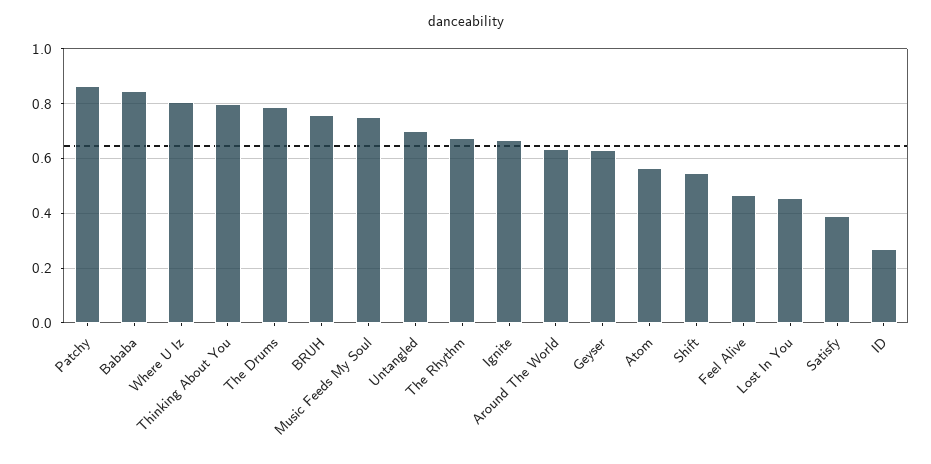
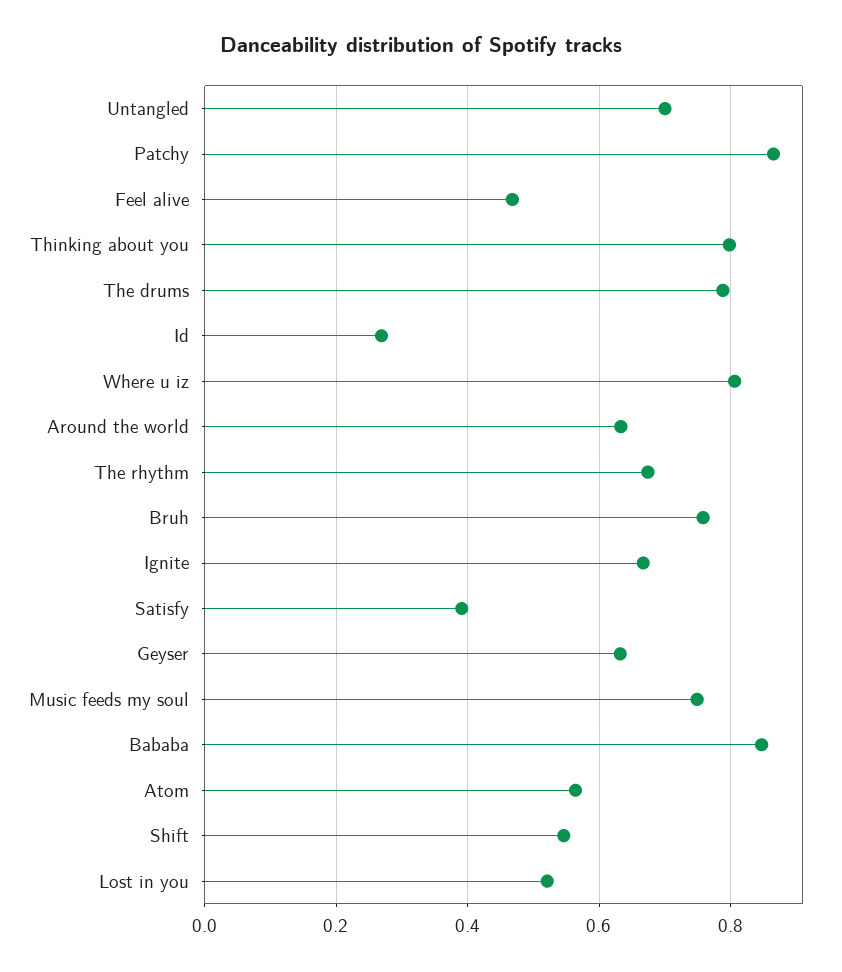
  {
    "Patchy": 0.86,
    "Bababa": 0.84,
    "Where U Iz": 0.8,
    "Thinking About You": 0.8,
    "The Drums": 0.78,
    "BRUH": 0.76,
    "Music Feeds My Soul": 0.74,
    "Untangled": 0.7,
    "The Rhythm": 0.68,
    "Ignite": 0.66,
    "Around The World": 0.64,
    "Geyser": 0.64,
    "Atom": 0.56,
    "Shift": 0.54,
    "Feel Alive": 0.46,
-   "Lost In You": 0.45,
+   "Lost In You": 0.52,
    "Satisfy": 0.4,
    "ID": 0.26
  }

